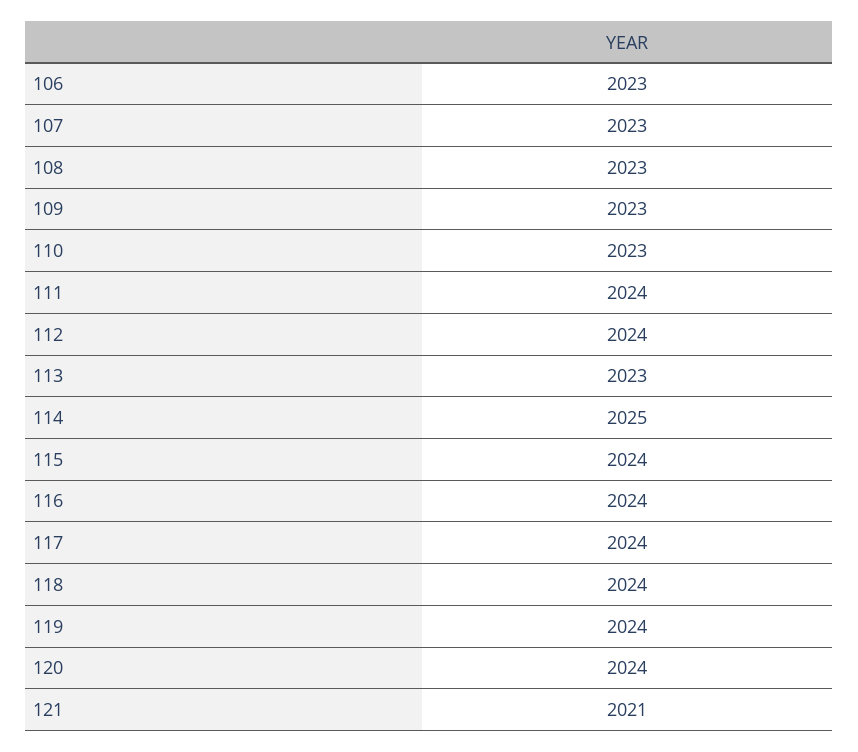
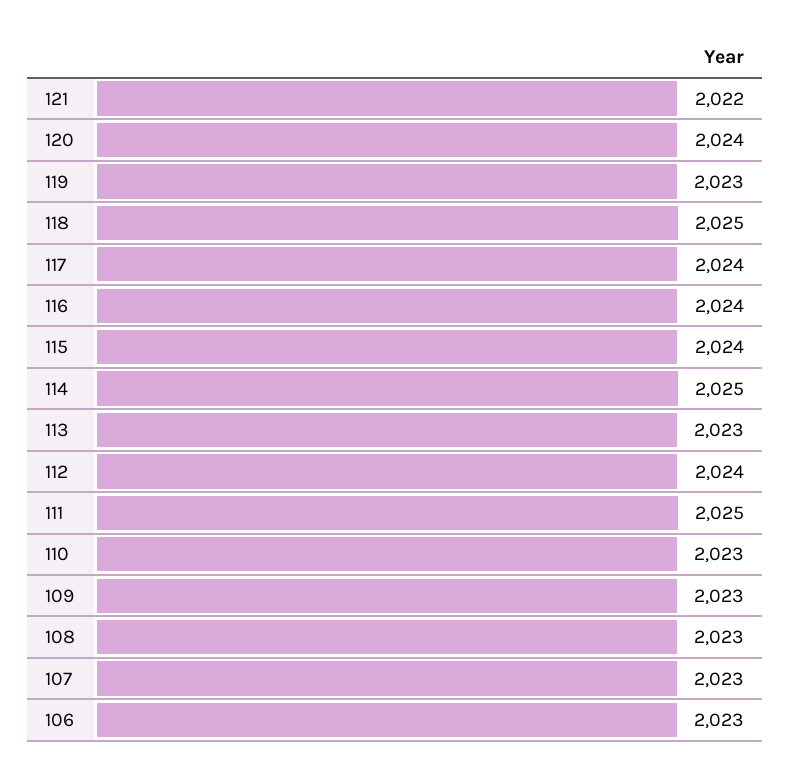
  {
    "106": 2023,
    "107": 2023,
    "108": 2023,
    "109": 2023,
    "110": 2023,
-   "111": 2024,
+   "111": 2025,
    "112": 2024,
    "113": 2023,
    "114": 2025,
    "115": 2024,
    "116": 2024,
    "117": 2024,
-   "118": 2024,
+   "118": 2025,
-   "119": 2024,
+   "119": 2023,
    "120": 2024,
-   "121": 2021
+   "121": 2022
  }

